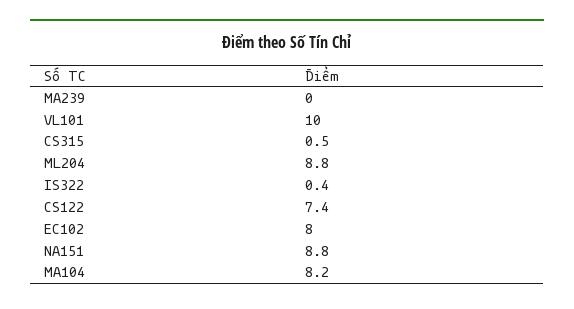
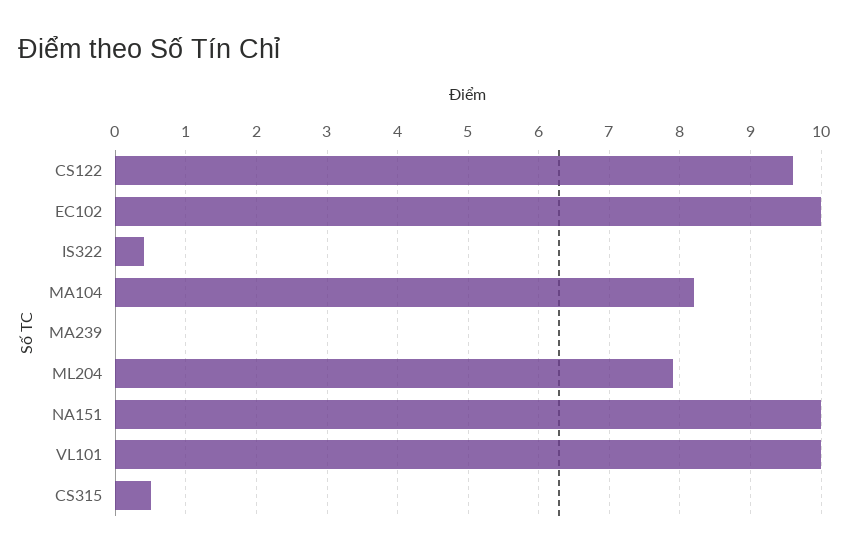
  {
    "MA239": 0,
    "VL101": 10,
    "CS315": 0.5,
-   "ML204": 8.8,
+   "ML204": 7.9,
    "IS322": 0.4,
-   "CS122": 7.4,
+   "CS122": 9.6,
-   "EC102": 8,
+   "EC102": 10,
-   "NA151": 8.8,
+   "NA151": 10,
    "MA104": 8.2
  }

